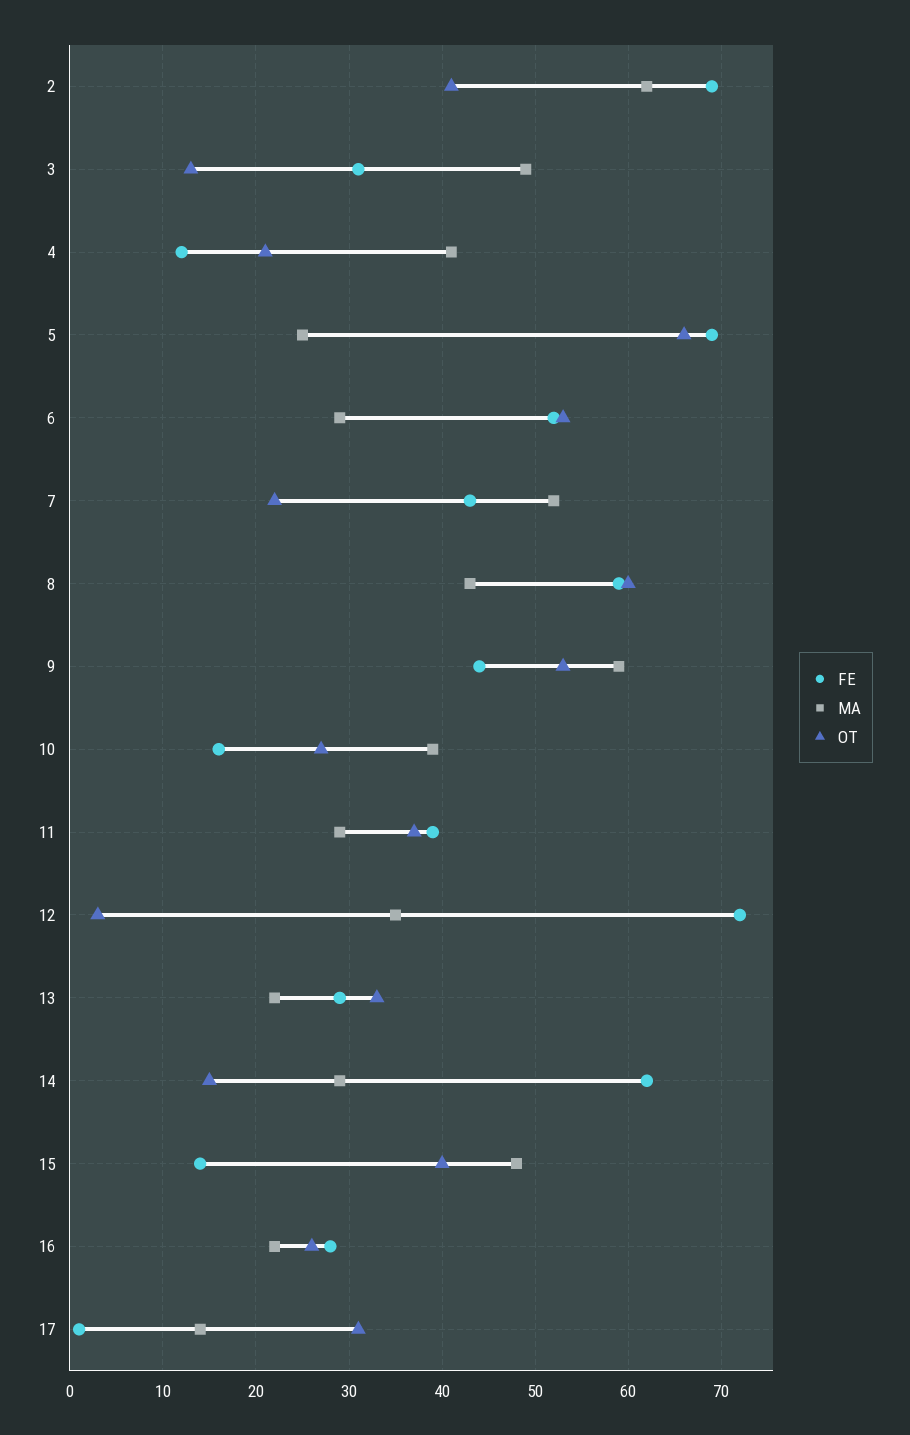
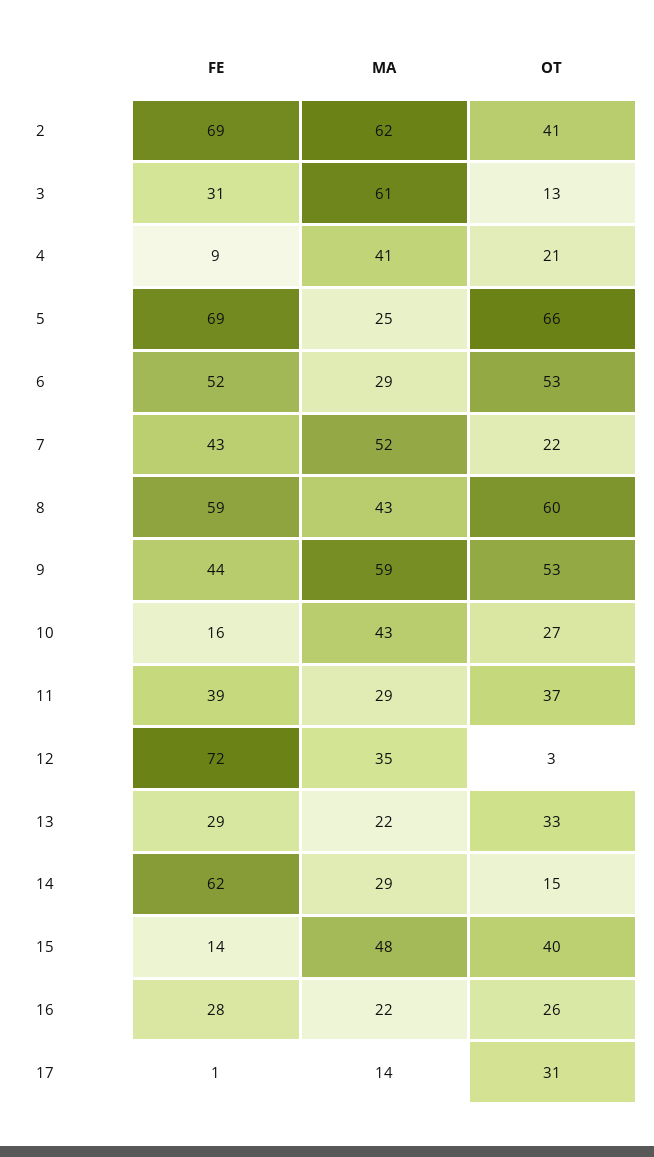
  {
    "FE": {
      "2": 69,
      "3": 31,
-     "4": 12,
+     "4": 9,
      "5": 69,
      "6": 52,
      "7": 43,
      "8": 59,
      "9": 44,
      "10": 16,
      "11": 39,
      "12": 72,
      "13": 29,
      "14": 62,
      "15": 14,
      "16": 28,
      "17": 1
    },
    "MA": {
      "2": 62,
-     "3": 49,
+     "3": 61,
      "4": 41,
      "5": 25,
      "6": 29,
      "7": 52,
      "8": 43,
      "9": 59,
-     "10": 39,
+     "10": 43,
      "11": 29,
      "12": 35,
      "13": 22,
      "14": 29,
      "15": 48,
      "16": 22,
      "17": 14
    },
    "OT": {
      "2": 41,
      "3": 13,
      "4": 21,
      "5": 66,
      "6": 53,
      "7": 22,
      "8": 60,
      "9": 53,
      "10": 27,
      "11": 37,
      "12": 3,
      "13": 33,
      "14": 15,
      "15": 40,
      "16": 26,
      "17": 31
    }
  }

